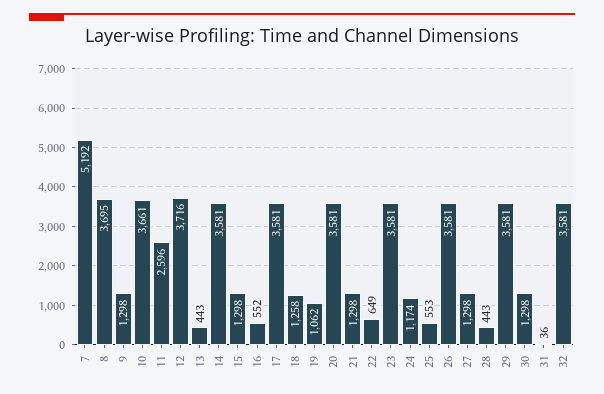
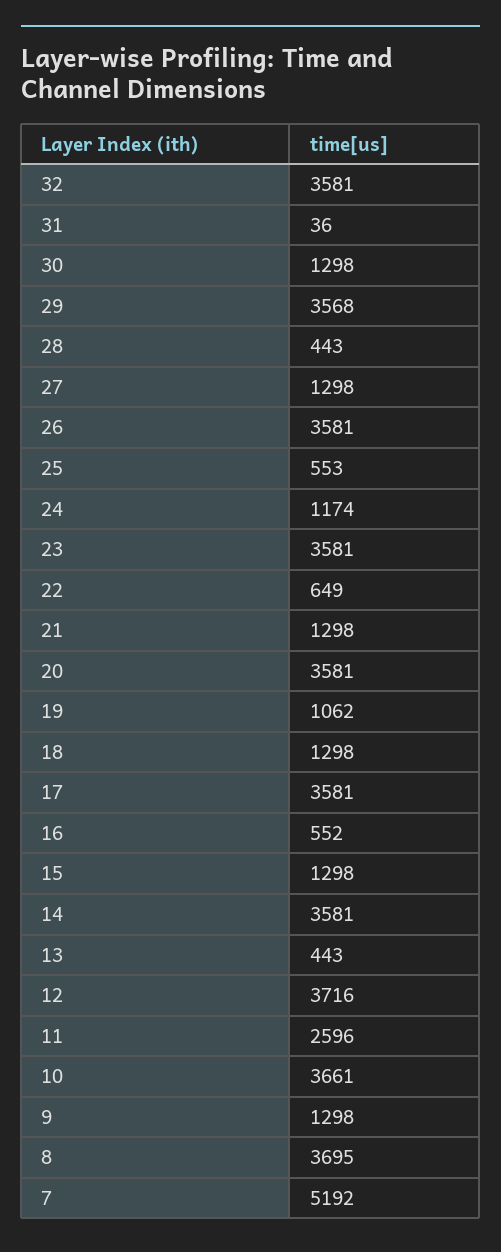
  {
    "7": 5192,
    "8": 3695,
    "9": 1298,
    "10": 3661,
    "11": 2596,
    "12": 3716,
    "13": 443,
    "14": 3581,
    "15": 1298,
    "16": 552,
    "17": 3581,
-   "18": 1258,
+   "18": 1298,
    "19": 1062,
    "20": 3581,
    "21": 1298,
    "22": 649,
    "23": 3581,
    "24": 1174,
    "25": 553,
    "26": 3581,
    "27": 1298,
    "28": 443,
-   "29": 3581,
+   "29": 3568,
    "30": 1298,
    "31": 36,
    "32": 3581
  }

